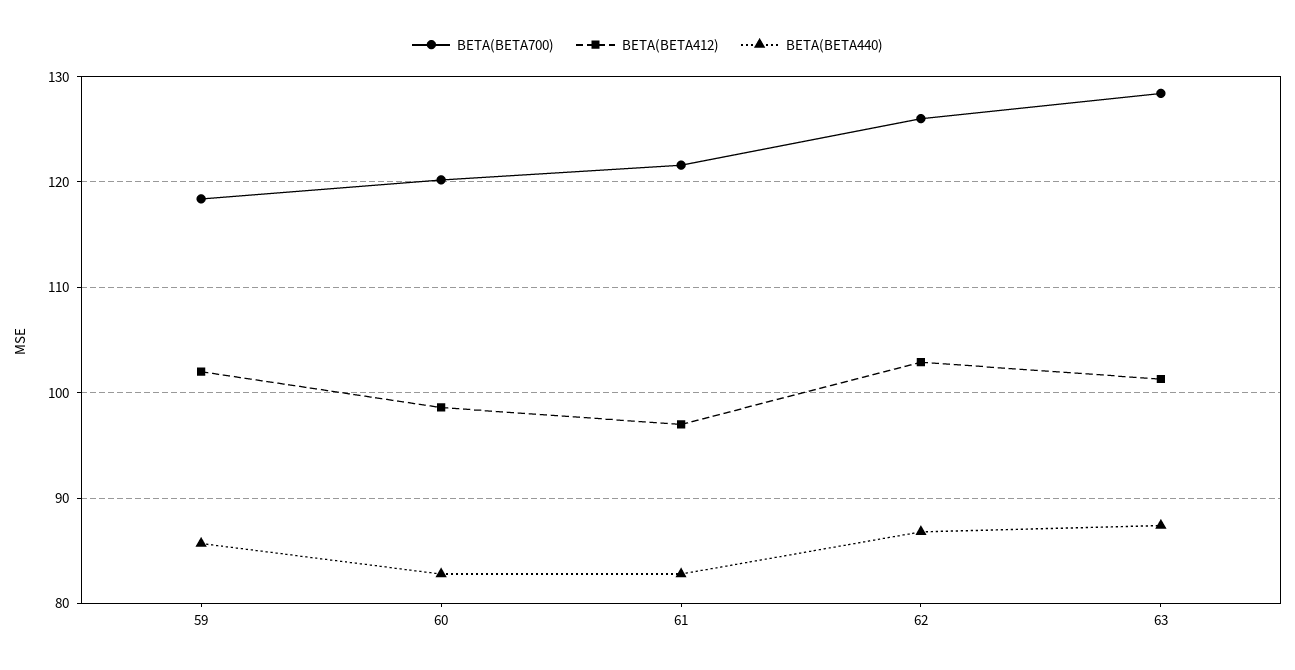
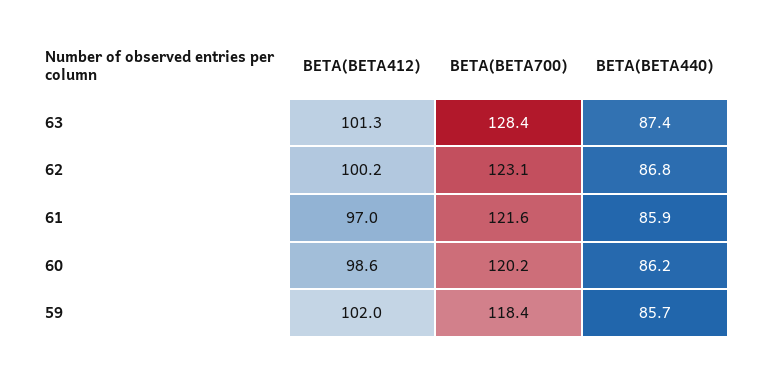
  {
    "BETA(BETA700)": {
      "59": 118.4,
      "60": 120.2,
      "61": 121.6,
-     "62": 126,
+     "62": 123.1,
      "63": 128.4
    },
    "BETA(BETA412)": {
      "59": 102,
      "60": 98.6,
      "61": 97,
-     "62": 103,
+     "62": 100.2,
      "63": 101.3
    },
    "BETA(BETA440)": {
      "59": 85.7,
-     "60": 83,
+     "60": 86.2,
-     "61": 83,
+     "61": 85.9,
      "62": 86.8,
      "63": 87.4
    }
  }

